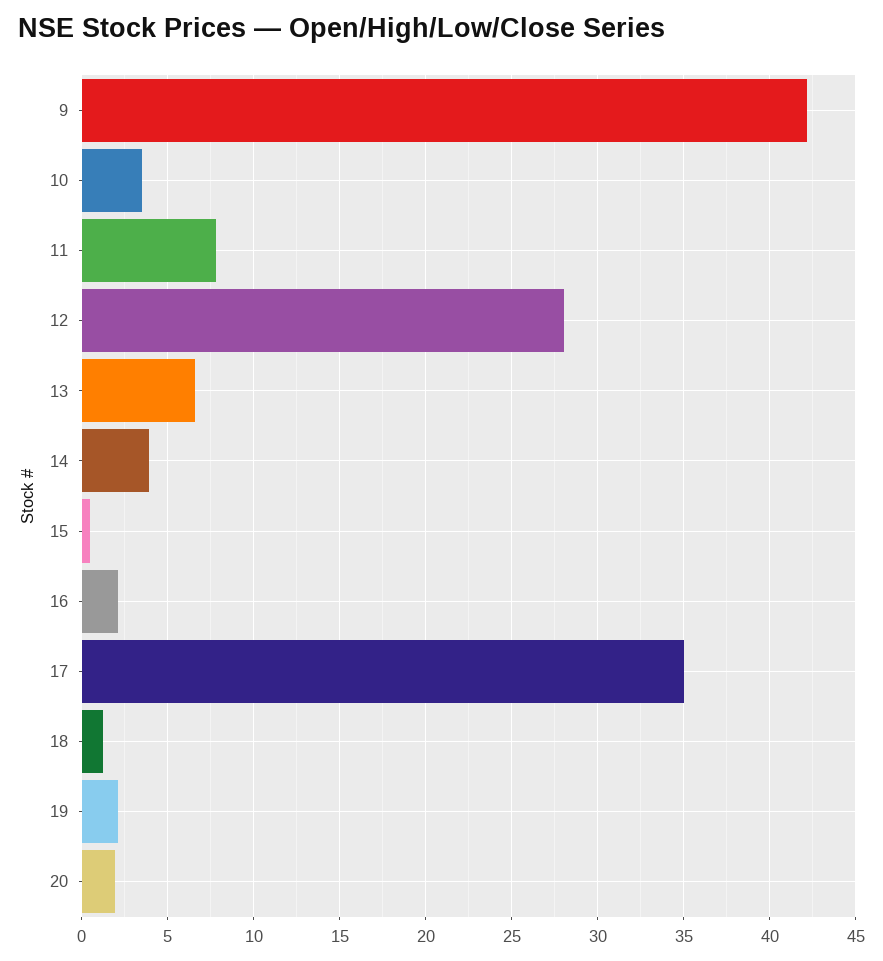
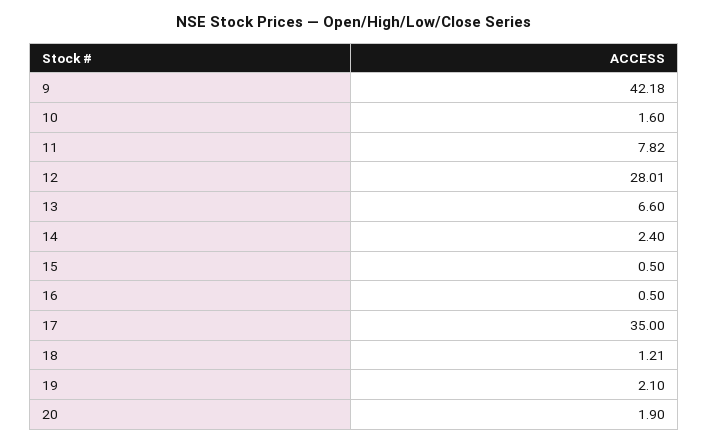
  {
    "9": 42.18,
-   "10": 3.5,
+   "10": 1.6,
    "11": 7.82,
    "12": 28.01,
    "13": 6.6,
-   "14": 4,
+   "14": 2.4,
    "15": 0.5,
-   "16": 2,
+   "16": 0.5,
    "17": 35,
    "18": 1.21,
    "19": 2.1,
    "20": 1.9
  }

